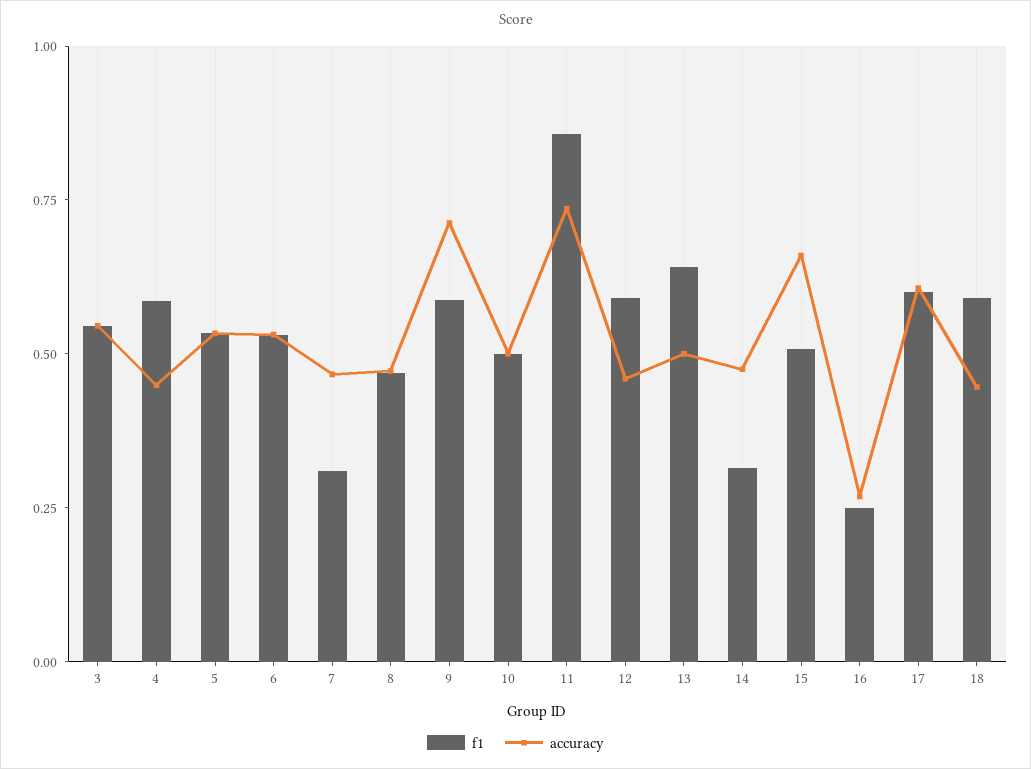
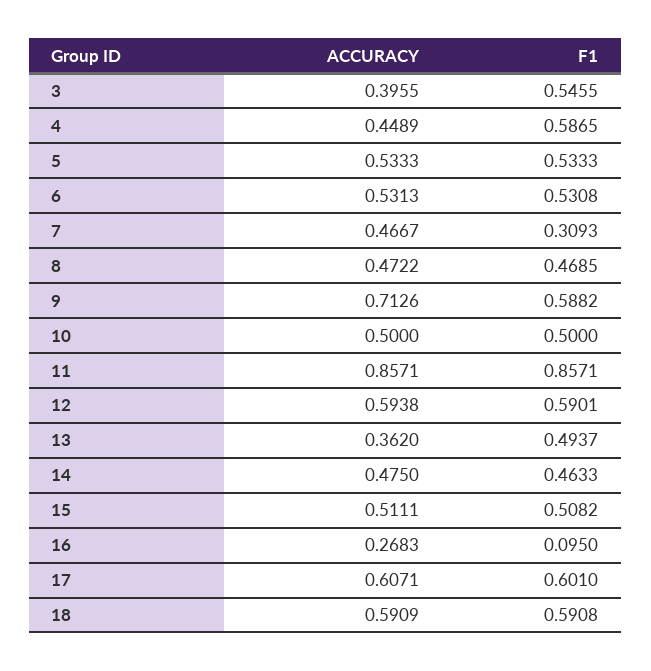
  {
    "f1": {
      "3": 0.5455,
      "4": 0.5865,
      "5": 0.5333,
      "6": 0.5308,
      "7": 0.3093,
      "8": 0.4685,
      "9": 0.5882,
      "10": 0.5,
      "11": 0.8571,
      "12": 0.5901,
-     "13": 0.65,
+     "13": 0.4937,
-     "14": 0.3,
+     "14": 0.4633,
      "15": 0.5082,
-     "16": 0.25,
+     "16": 0.095,
      "17": 0.601,
      "18": 0.5908
    },
    "accuracy": {
-     "3": 0.55,
+     "3": 0.3955,
      "4": 0.4489,
      "5": 0.5333,
      "6": 0.5313,
      "7": 0.4667,
      "8": 0.4722,
      "9": 0.7126,
      "10": 0.5,
-     "11": 0.75,
+     "11": 0.8571,
-     "12": 0.45,
+     "12": 0.5938,
-     "13": 0.5,
+     "13": 0.362,
      "14": 0.475,
-     "15": 0.65,
+     "15": 0.5111,
      "16": 0.2683,
      "17": 0.6071,
-     "18": 0.45
+     "18": 0.5909
    }
  }

